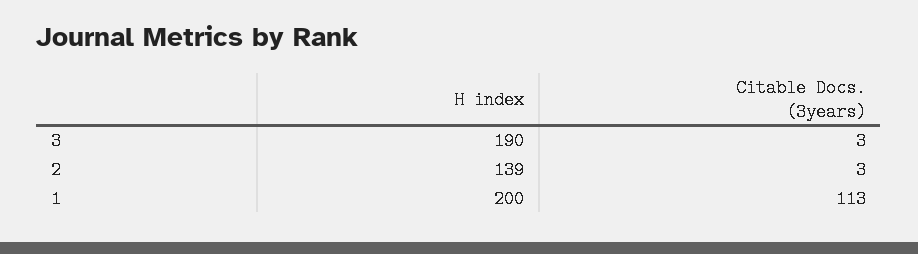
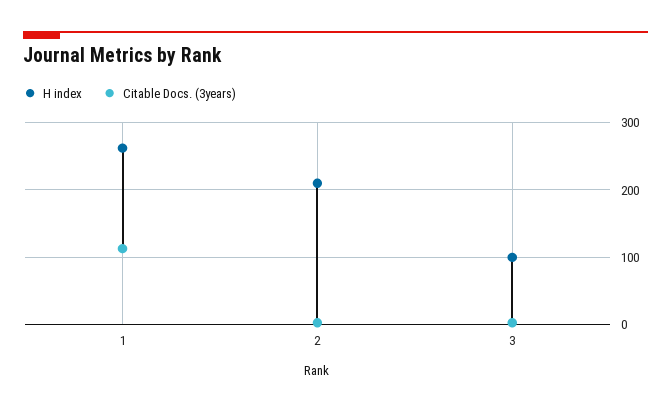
  {
    "H index": {
-     "3": 190,
+     "3": 100,
-     "2": 139,
+     "2": 210,
-     "1": 200
+     "1": 260
    },
    "Citable Docs. (3years)": {
      "3": 3,
      "2": 3,
      "1": 113
    }
  }

